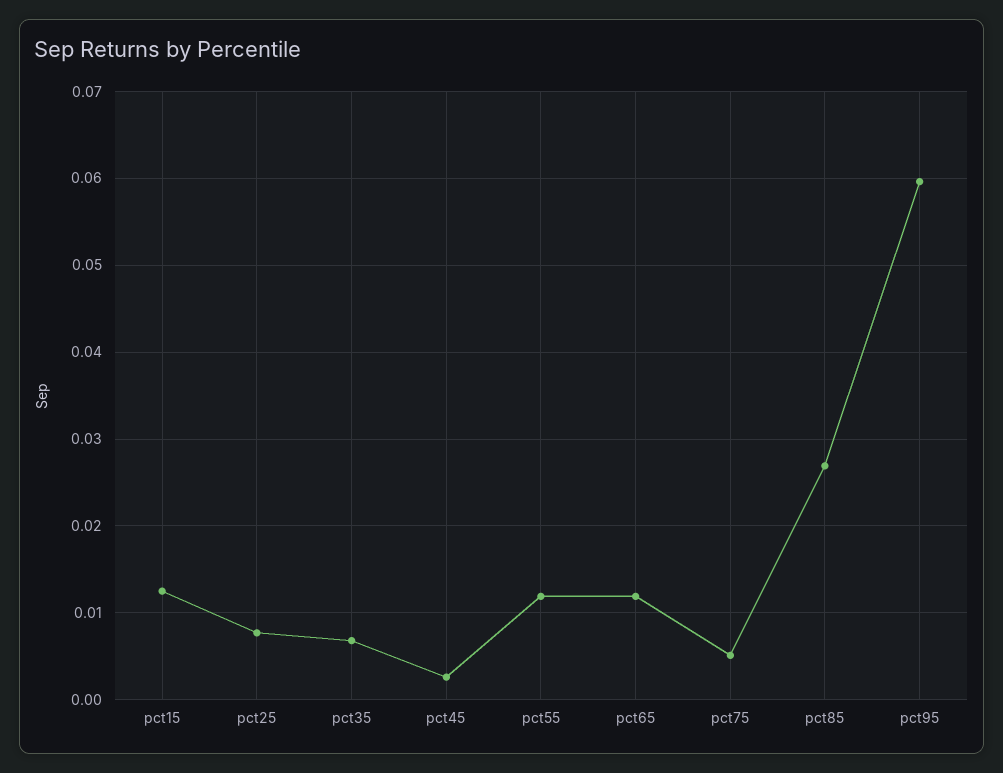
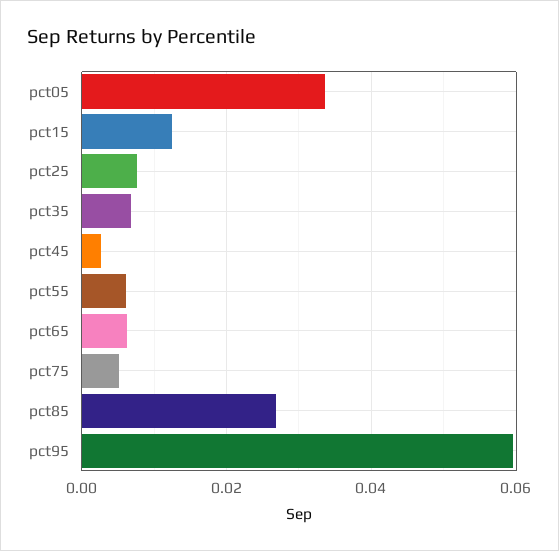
  {
    "pct15": 0.013,
    "pct25": 0.008,
    "pct35": 0.007,
    "pct45": 0.003,
-   "pct55": 0.012,
+   "pct55": 0.006,
-   "pct65": 0.012,
+   "pct65": 0.006,
    "pct75": 0.005,
    "pct85": 0.027,
-   "pct95": 0.06
+   "pct95": 0.06,
+   "pct05": 0.034
  }

